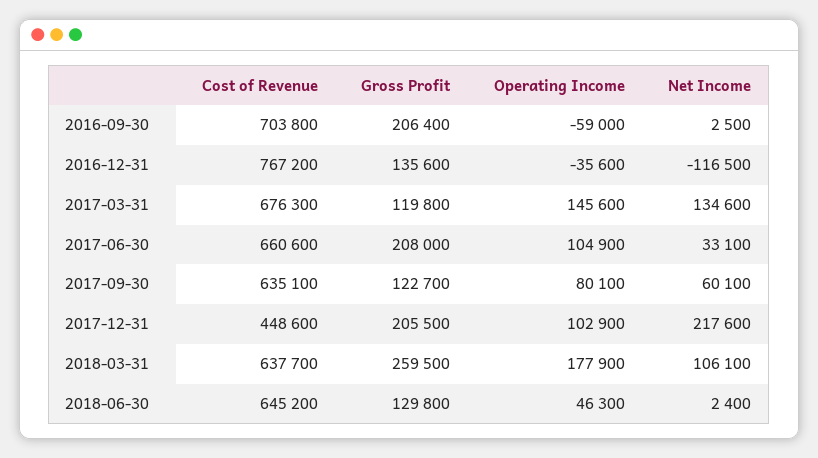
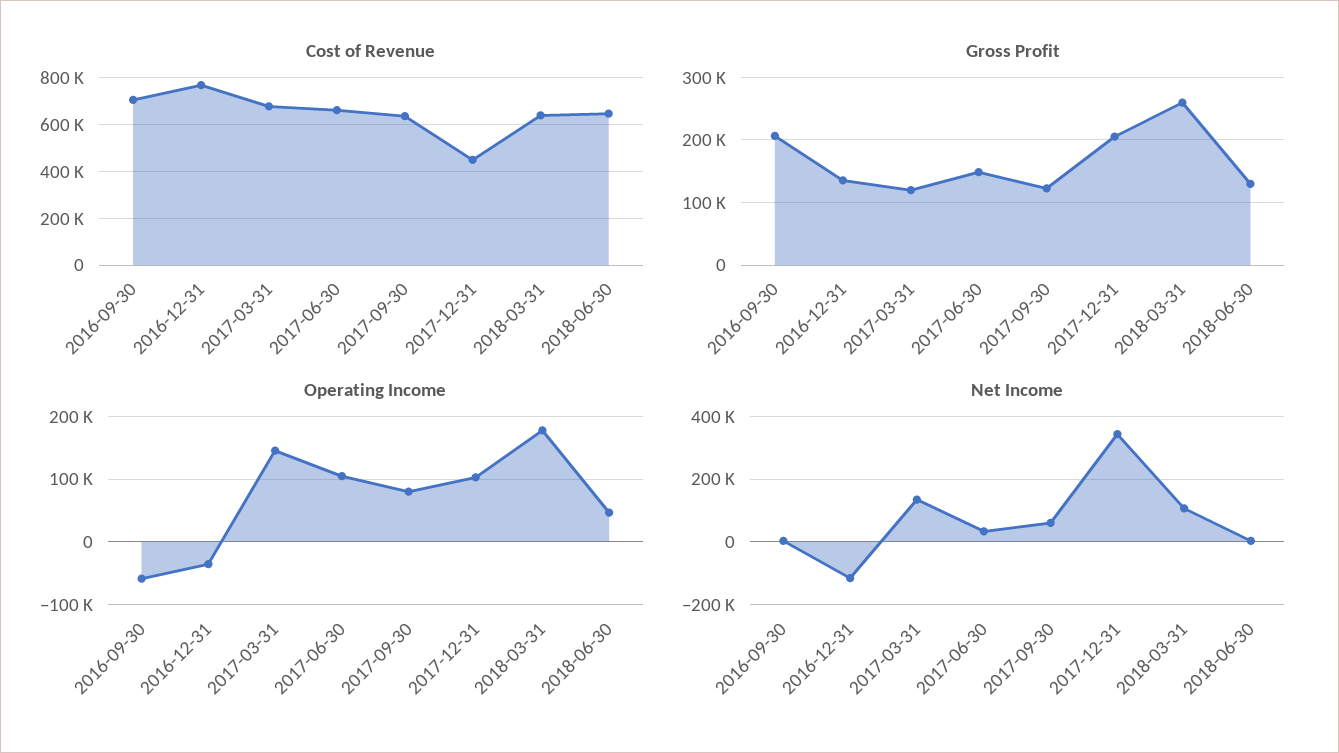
  {
    "Cost of Revenue": {
      "2016-09-30": 703800,
      "2016-12-31": 767200,
      "2017-03-31": 676300,
      "2017-06-30": 660600,
      "2017-09-30": 635100,
      "2017-12-31": 448600,
      "2018-03-31": 637700,
      "2018-06-30": 645200
    },
    "Gross Profit": {
      "2016-09-30": 206400,
      "2016-12-31": 135600,
      "2017-03-31": 119800,
-     "2017-06-30": 208000,
+     "2017-06-30": 150000,
      "2017-09-30": 122700,
      "2017-12-31": 205500,
      "2018-03-31": 259500,
      "2018-06-30": 129800
    },
    "Operating Income": {
      "2016-09-30": -59000,
      "2016-12-31": -35600,
      "2017-03-31": 145600,
      "2017-06-30": 104900,
      "2017-09-30": 80100,
      "2017-12-31": 102900,
      "2018-03-31": 177900,
      "2018-06-30": 46300
    },
    "Net Income": {
      "2016-09-30": 2500,
      "2016-12-31": -116500,
      "2017-03-31": 134600,
      "2017-06-30": 33100,
      "2017-09-30": 60100,
-     "2017-12-31": 217600,
+     "2017-12-31": 340000,
      "2018-03-31": 106100,
      "2018-06-30": 2400
    }
  }

